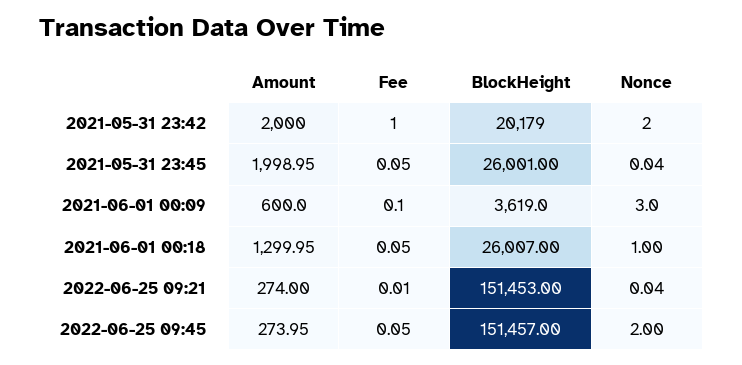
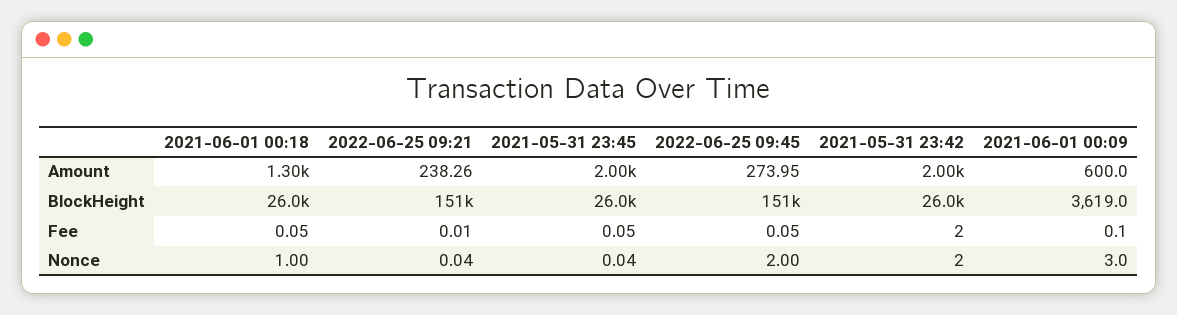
  {
    "Amount": {
      "2021-05-31 23:42": 2000,
      "2021-05-31 23:45": 1998.95,
      "2021-06-01 00:09": 600,
      "2021-06-01 00:18": 1299.95,
-     "2022-06-25 09:21": 274,
+     "2022-06-25 09:21": 238.26,
      "2022-06-25 09:45": 273.95
    },
    "Fee": {
-     "2021-05-31 23:42": 1,
+     "2021-05-31 23:42": 2,
      "2021-05-31 23:45": 0.05,
      "2021-06-01 00:09": 0.1,
      "2021-06-01 00:18": 0.05,
      "2022-06-25 09:21": 0.01,
      "2022-06-25 09:45": 0.05
    },
    "BlockHeight": {
-     "2021-05-31 23:42": 20179,
+     "2021-05-31 23:42": 26000,
      "2021-05-31 23:45": 26001,
      "2021-06-01 00:09": 3619,
      "2021-06-01 00:18": 26007,
      "2022-06-25 09:21": 151453,
      "2022-06-25 09:45": 151457
    },
    "Nonce": {
      "2021-05-31 23:42": 2,
      "2021-05-31 23:45": 0.04,
      "2021-06-01 00:09": 3,
      "2021-06-01 00:18": 1,
      "2022-06-25 09:21": 0.04,
      "2022-06-25 09:45": 2
    }
  }

